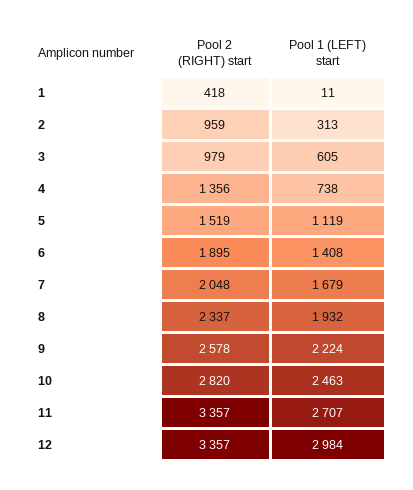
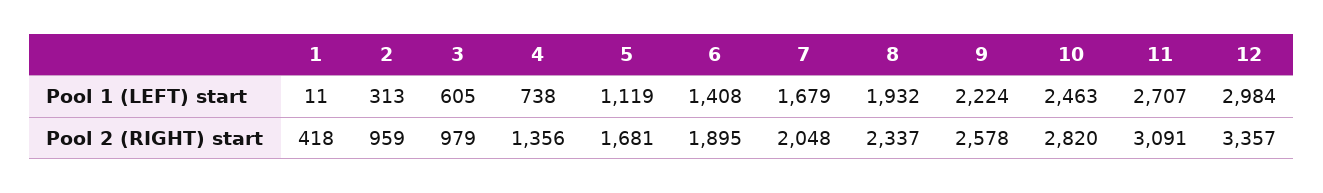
  {
    "Pool 2 (RIGHT) start": {
      "1": 418,
      "2": 959,
      "3": 979,
      "4": 1356,
-     "5": 1519,
+     "5": 1681,
      "6": 1895,
      "7": 2048,
      "8": 2337,
      "9": 2578,
      "10": 2820,
-     "11": 3357,
+     "11": 3091,
      "12": 3357
    },
    "Pool 1 (LEFT) start": {
      "1": 11,
      "2": 313,
      "3": 605,
      "4": 738,
      "5": 1119,
      "6": 1408,
      "7": 1679,
      "8": 1932,
      "9": 2224,
      "10": 2463,
      "11": 2707,
      "12": 2984
    }
  }

